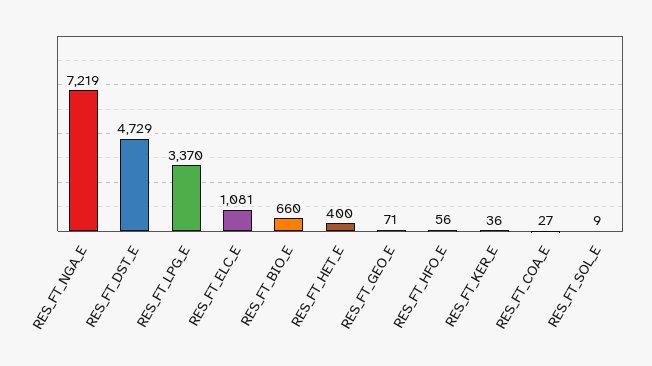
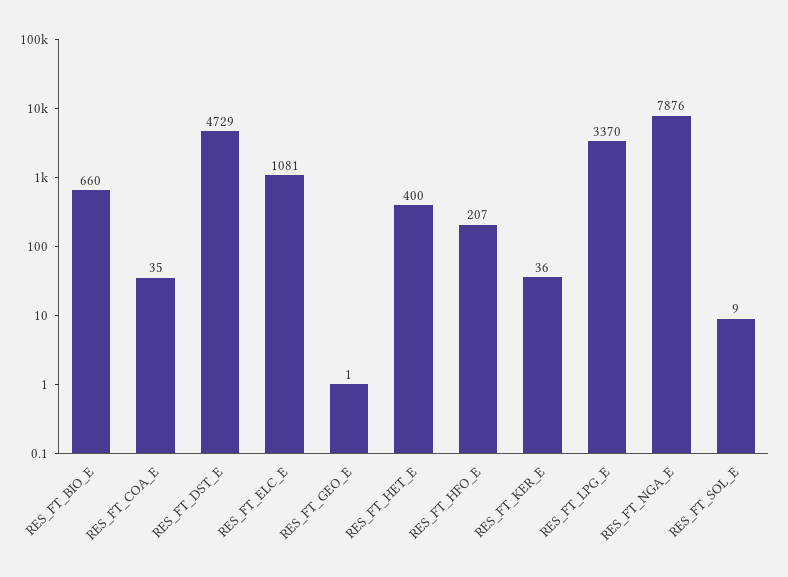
  {
-   "RES_FT_NGA_E": 7219,
+   "RES_FT_NGA_E": 7876,
    "RES_FT_DST_E": 4729,
    "RES_FT_LPG_E": 3370,
    "RES_FT_ELC_E": 1081,
    "RES_FT_BIO_E": 660,
    "RES_FT_HET_E": 400,
-   "RES_FT_GEO_E": 71,
+   "RES_FT_GEO_E": 1,
-   "RES_FT_HFO_E": 56,
+   "RES_FT_HFO_E": 207,
    "RES_FT_KER_E": 36,
-   "RES_FT_COA_E": 27,
+   "RES_FT_COA_E": 35,
    "RES_FT_SOL_E": 9
  }

